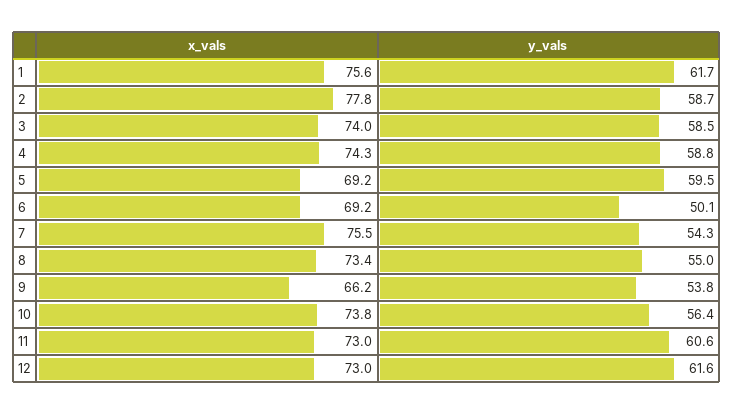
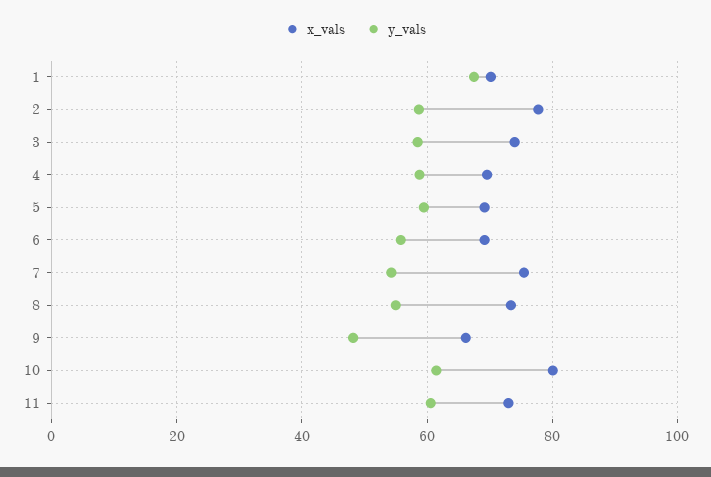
  {
    "x_vals": {
-     "1": 75.6,
+     "1": 70,
      "2": 77.8,
      "3": 74,
-     "4": 74.3,
+     "4": 70,
      "5": 69.2,
      "6": 69.2,
      "7": 75.5,
      "8": 73.4,
      "9": 66.2,
-     "10": 73.8,
+     "10": 80,
-     "11": 73,
+     "11": 73
-     "12": 73
    },
    "y_vals": {
-     "1": 61.7,
+     "1": 68,
      "2": 58.7,
      "3": 58.5,
      "4": 58.8,
      "5": 59.5,
-     "6": 50.1,
+     "6": 56,
      "7": 54.3,
      "8": 55,
-     "9": 53.8,
+     "9": 48,
-     "10": 56.4,
+     "10": 62,
-     "11": 60.6,
+     "11": 60.6
-     "12": 61.6
    }
  }

